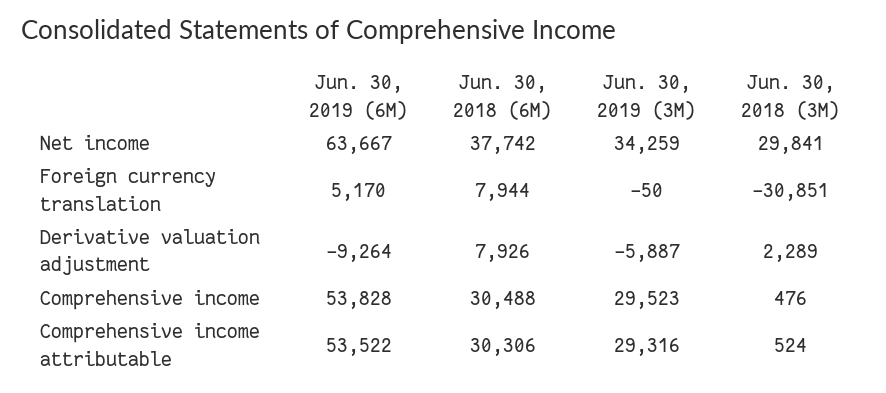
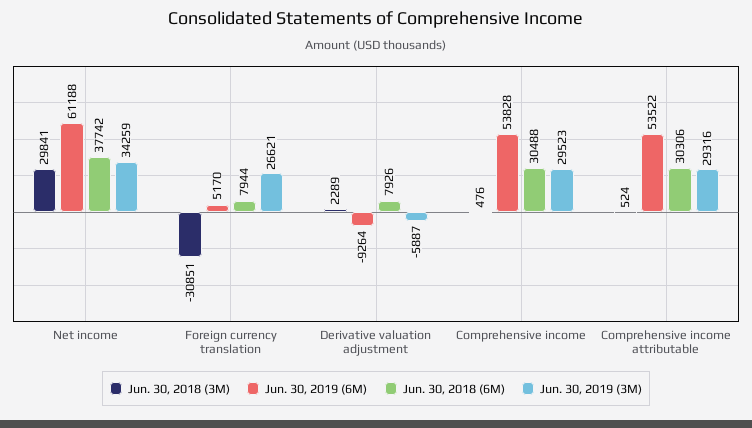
  {
    "Jun. 30, 2019 (6M)": {
-     "Net income": 63667,
+     "Net income": 61188,
      "Foreign currency translation": 5170,
      "Derivative valuation adjustment": -9264,
      "Comprehensive income": 53828,
      "Comprehensive income attributable": 53522
    },
    "Jun. 30, 2018 (6M)": {
      "Net income": 37742,
      "Foreign currency translation": 7944,
      "Derivative valuation adjustment": 7926,
      "Comprehensive income": 30488,
      "Comprehensive income attributable": 30306
    },
    "Jun. 30, 2019 (3M)": {
      "Net income": 34259,
-     "Foreign currency translation": -50,
+     "Foreign currency translation": 26621,
      "Derivative valuation adjustment": -5887,
      "Comprehensive income": 29523,
      "Comprehensive income attributable": 29316
    },
    "Jun. 30, 2018 (3M)": {
      "Net income": 29841,
      "Foreign currency translation": -30851,
      "Derivative valuation adjustment": 2289,
      "Comprehensive income": 476,
      "Comprehensive income attributable": 524
    }
  }

